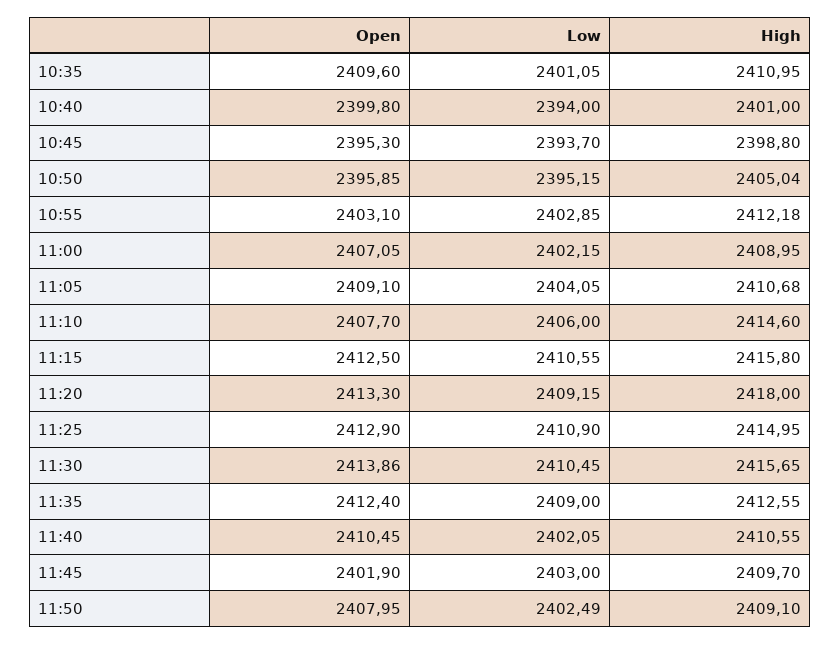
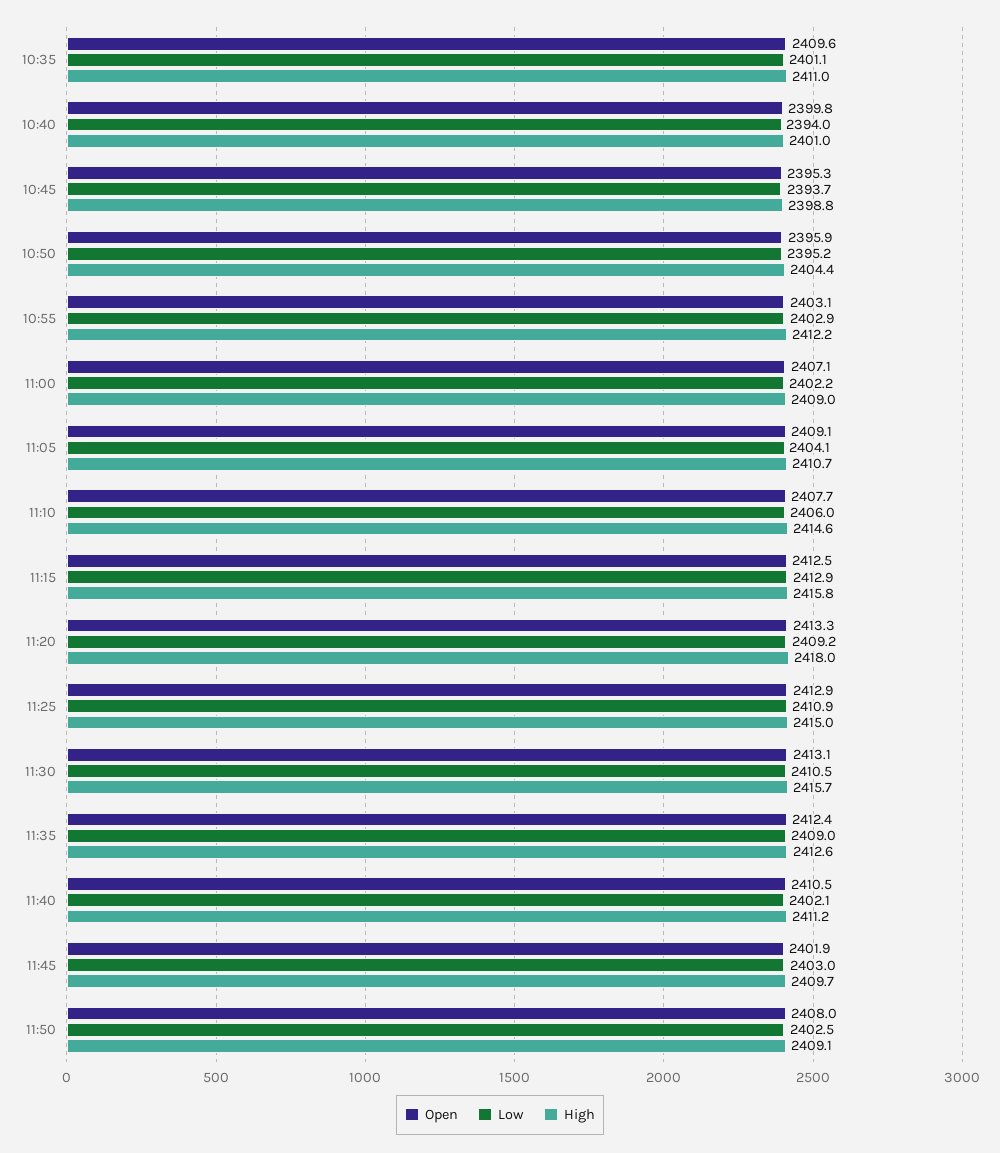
  {
    "Open": {
      "10:35": 2409.6,
      "10:40": 2399.8,
      "10:45": 2395.3,
      "10:50": 2395.85,
      "10:55": 2403.1,
      "11:00": 2407.05,
      "11:05": 2409.1,
      "11:10": 2407.7,
      "11:15": 2412.5,
      "11:20": 2413.3,
      "11:25": 2412.9,
-     "11:30": 2413.86,
+     "11:30": 2413.1,
      "11:35": 2412.4,
      "11:40": 2410.45,
      "11:45": 2401.9,
      "11:50": 2407.95
    },
    "Low": {
      "10:35": 2401.05,
      "10:40": 2394,
      "10:45": 2393.7,
      "10:50": 2395.15,
      "10:55": 2402.85,
      "11:00": 2402.15,
      "11:05": 2404.05,
      "11:10": 2406,
-     "11:15": 2410.55,
+     "11:15": 2412.9,
      "11:20": 2409.15,
      "11:25": 2410.9,
      "11:30": 2410.45,
      "11:35": 2409,
      "11:40": 2402.05,
      "11:45": 2403,
      "11:50": 2402.49
    },
    "High": {
      "10:35": 2410.95,
      "10:40": 2401,
      "10:45": 2398.8,
-     "10:50": 2405.04,
+     "10:50": 2404.4,
      "10:55": 2412.18,
      "11:00": 2408.95,
      "11:05": 2410.68,
      "11:10": 2414.6,
      "11:15": 2415.8,
      "11:20": 2418,
      "11:25": 2414.95,
      "11:30": 2415.65,
      "11:35": 2412.55,
-     "11:40": 2410.55,
+     "11:40": 2411.2,
      "11:45": 2409.7,
      "11:50": 2409.1
    }
  }

